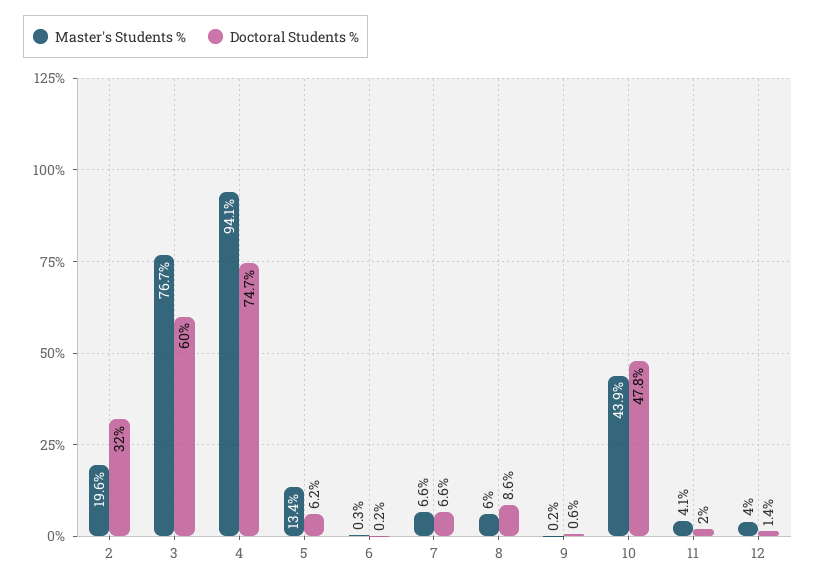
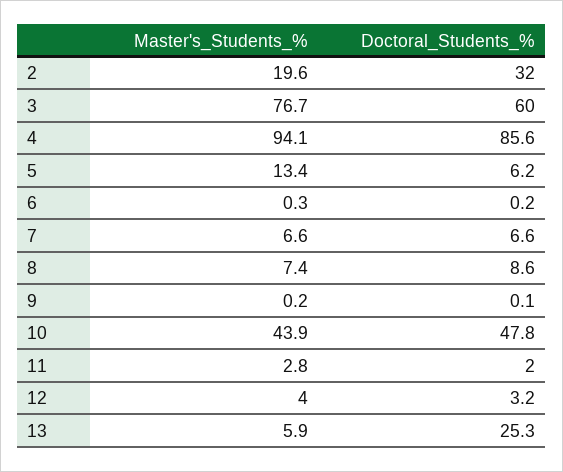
  {
    "Master's Students %": {
      "2": 19.6,
      "3": 76.7,
      "4": 94.1,
      "5": 13.4,
      "6": 0.3,
      "7": 6.6,
-     "8": 6,
+     "8": 7.4,
      "9": 0.2,
      "10": 43.9,
-     "11": 4.1,
+     "11": 2.8,
-     "12": 4
+     "12": 4,
+     "13": 5.9
    },
    "Doctoral Students %": {
      "2": 32,
      "3": 60,
-     "4": 74.7,
+     "4": 85.6,
      "5": 6.2,
      "6": 0.2,
      "7": 6.6,
      "8": 8.6,
-     "9": 0.6,
+     "9": 0.1,
      "10": 47.8,
      "11": 2,
-     "12": 1.4
+     "12": 3.2,
+     "13": 25.3
    }
  }

